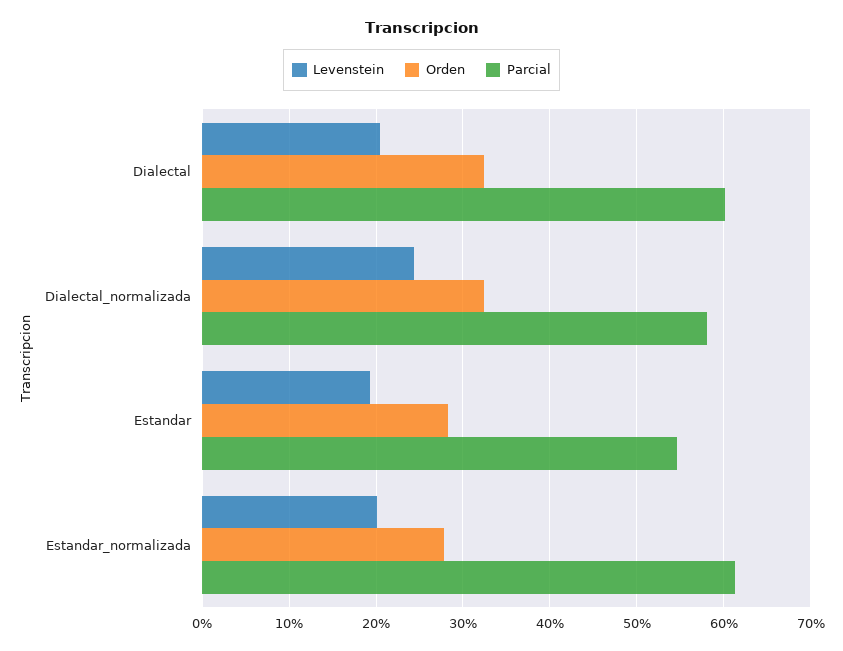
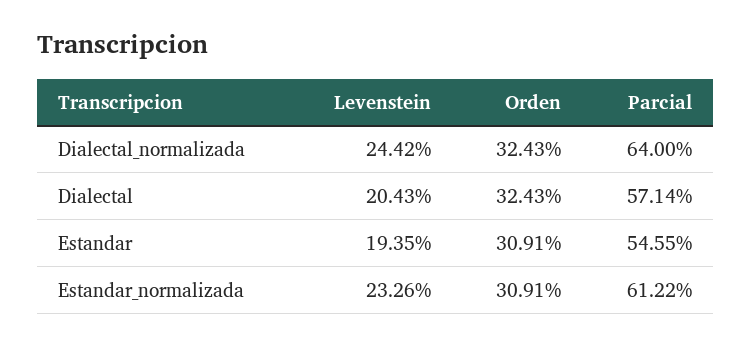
  {
    "Levenstein": {
      "Dialectal": 20.43,
      "Dialectal_normalizada": 24.42,
      "Estandar": 19.35,
-     "Estandar_normalizada": 20
+     "Estandar_normalizada": 23.26
    },
    "Orden": {
      "Dialectal": 32.43,
      "Dialectal_normalizada": 32.43,
-     "Estandar": 28,
+     "Estandar": 30.91,
-     "Estandar_normalizada": 28
+     "Estandar_normalizada": 30.91
    },
    "Parcial": {
-     "Dialectal": 60,
+     "Dialectal": 57.14,
-     "Dialectal_normalizada": 58,
+     "Dialectal_normalizada": 64,
      "Estandar": 54.55,
      "Estandar_normalizada": 61.22
    }
  }

